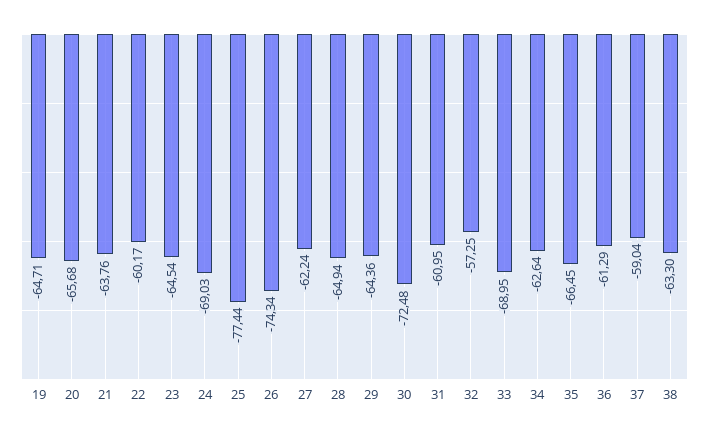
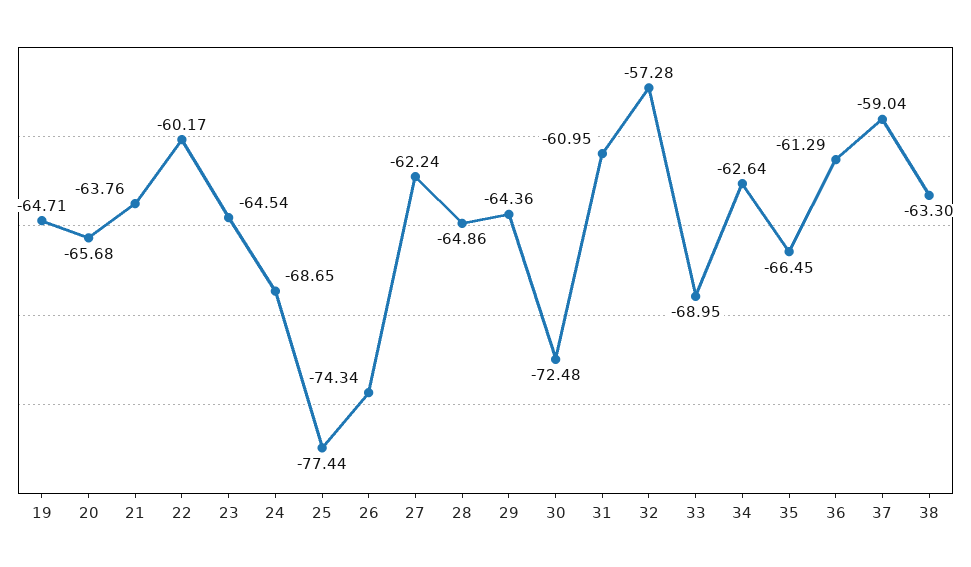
  {
    "19": -64.71,
    "20": -65.68,
    "21": -63.76,
    "22": -60.17,
    "23": -64.54,
-   "24": -69.03,
+   "24": -68.65,
    "25": -77.44,
    "26": -74.34,
    "27": -62.24,
-   "28": -64.94,
+   "28": -64.86,
    "29": -64.36,
    "30": -72.48,
    "31": -60.95,
-   "32": -57.25,
+   "32": -57.28,
    "33": -68.95,
    "34": -62.64,
    "35": -66.45,
    "36": -61.29,
    "37": -59.04,
    "38": -63.3
  }

